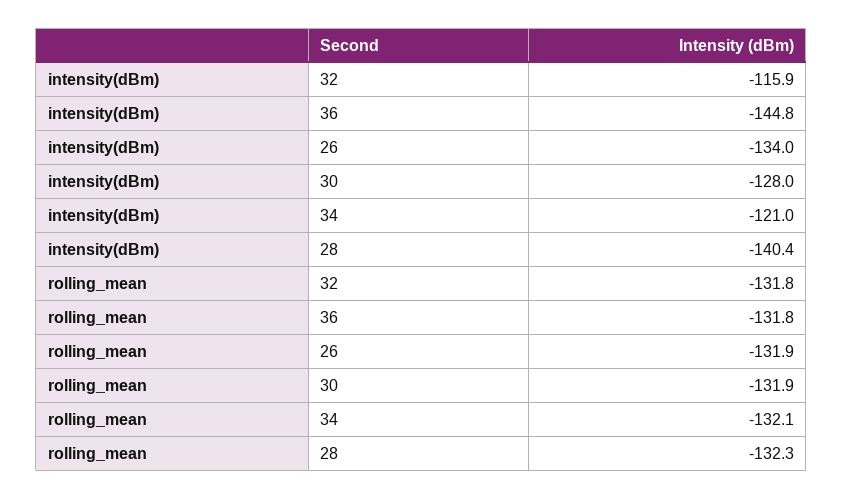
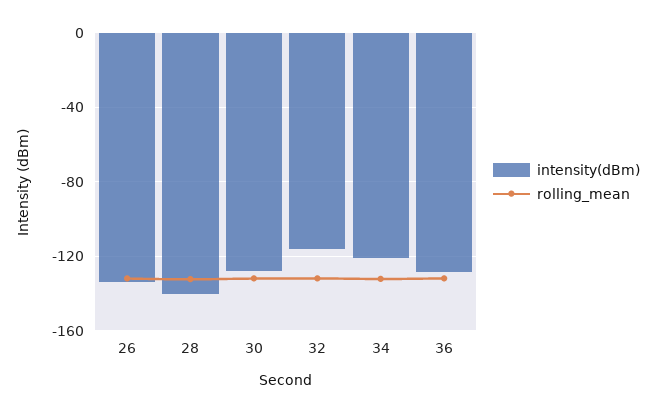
  {
    "intensity(dBm)": {
      "32": -115.9,
-     "36": -144.8,
+     "36": -130,
      "26": -134,
      "30": -128,
      "34": -121,
      "28": -140.4
    },
    "rolling_mean": {
      "32": -131.8,
      "36": -131.8,
      "26": -131.9,
      "30": -131.9,
      "34": -132.1,
      "28": -132.3
    }
  }

